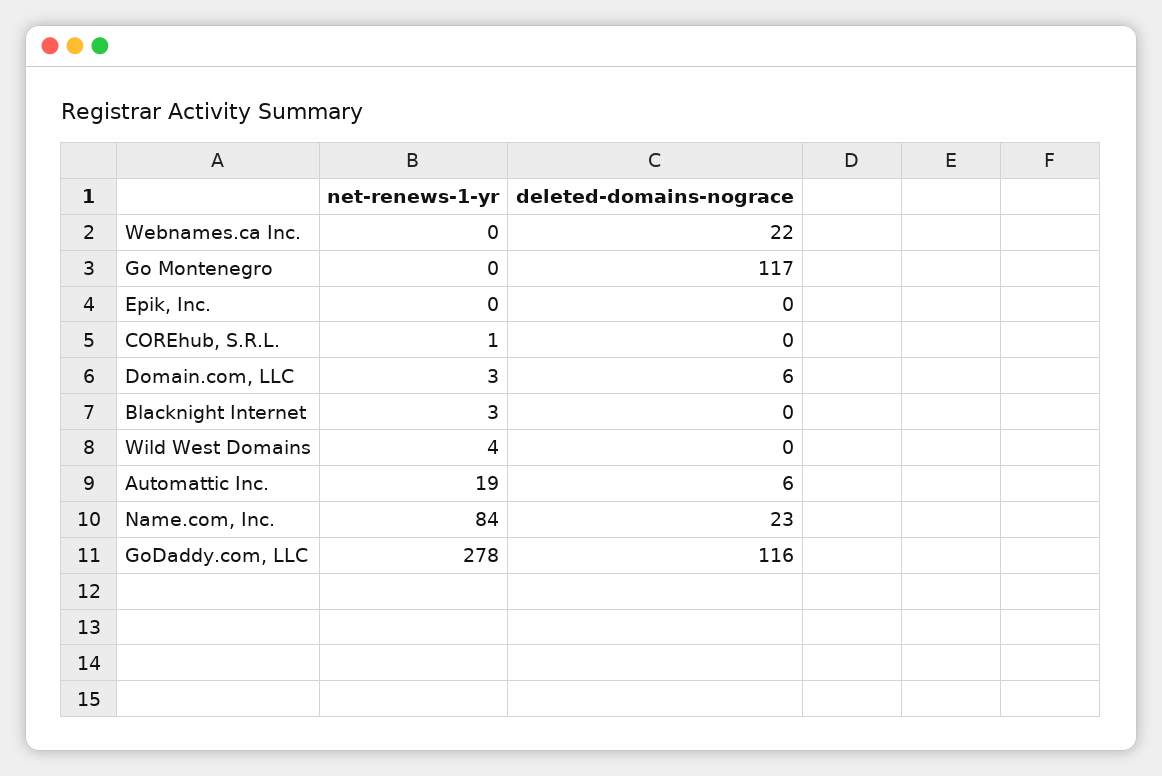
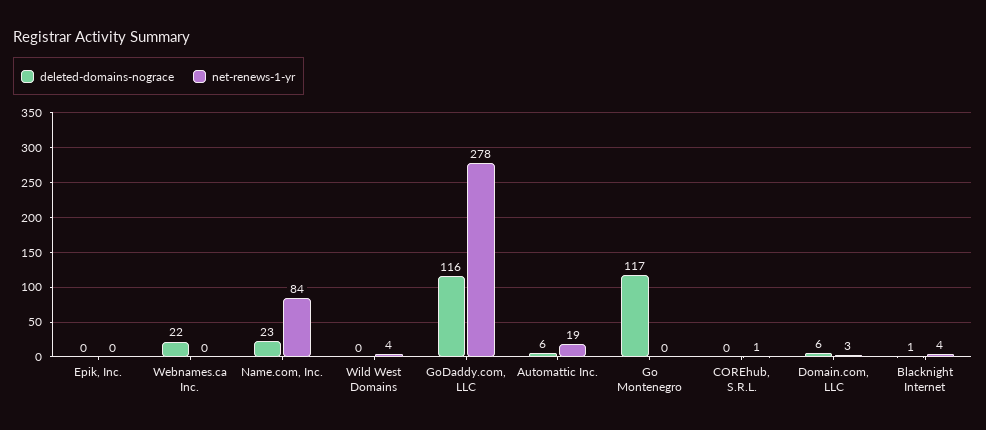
  {
    "net-renews-1-yr": {
      "Webnames.ca Inc.": 0,
      "Go Montenegro": 0,
      "Epik, Inc.": 0,
      "COREhub, S.R.L.": 1,
      "Domain.com, LLC": 3,
-     "Blacknight Internet": 3,
+     "Blacknight Internet": 4,
      "Wild West Domains": 4,
      "Automattic Inc.": 19,
      "Name.com, Inc.": 84,
      "GoDaddy.com, LLC": 278
    },
    "deleted-domains-nograce": {
      "Webnames.ca Inc.": 22,
      "Go Montenegro": 117,
      "Epik, Inc.": 0,
      "COREhub, S.R.L.": 0,
      "Domain.com, LLC": 6,
-     "Blacknight Internet": 0,
+     "Blacknight Internet": 1,
      "Wild West Domains": 0,
      "Automattic Inc.": 6,
      "Name.com, Inc.": 23,
      "GoDaddy.com, LLC": 116
    }
  }

